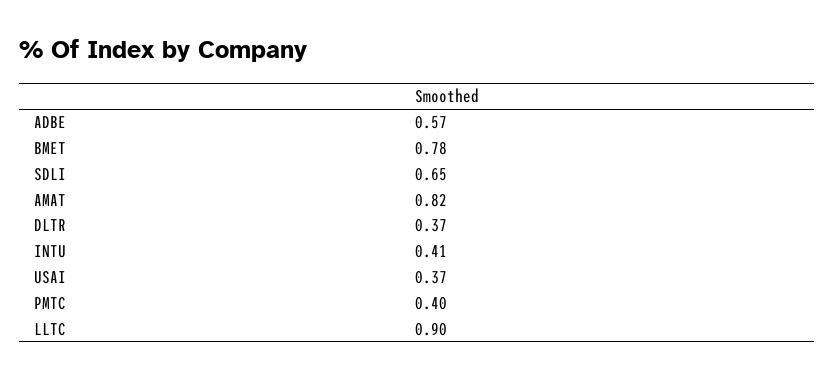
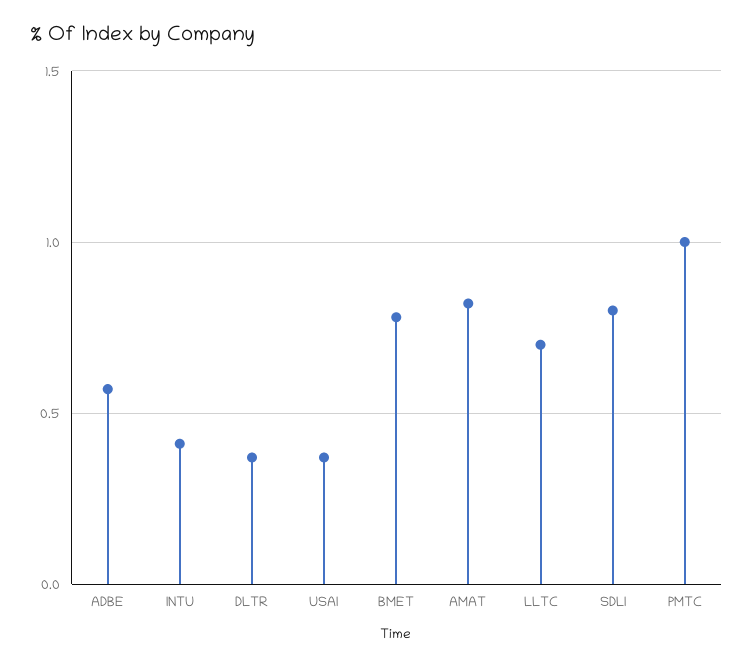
  {
    "ADBE": 0.57,
    "BMET": 0.78,
-   "SDLI": 0.65,
+   "SDLI": 0.8,
    "AMAT": 0.82,
    "DLTR": 0.37,
    "INTU": 0.41,
    "USAI": 0.37,
-   "PMTC": 0.4,
+   "PMTC": 1,
-   "LLTC": 0.9
+   "LLTC": 0.7
  }

